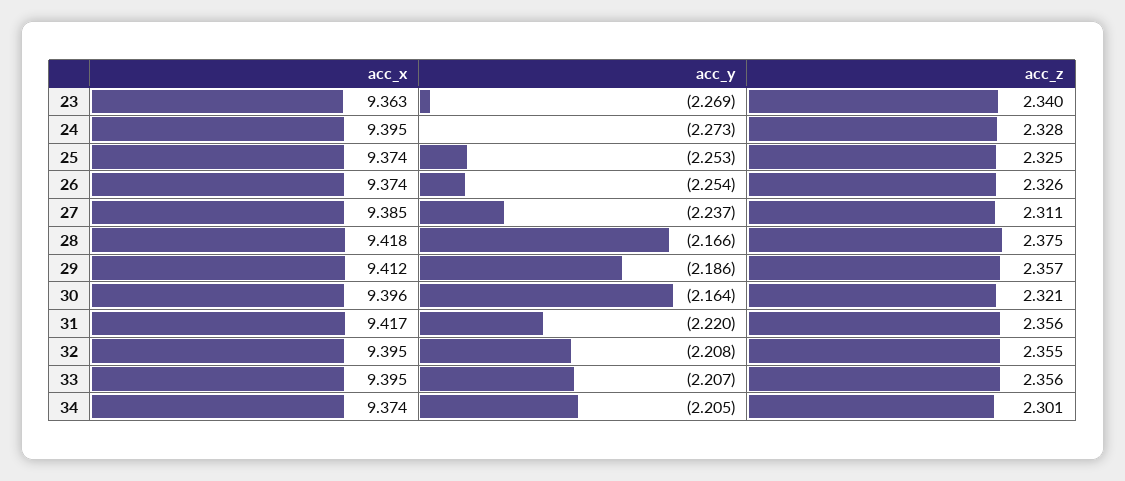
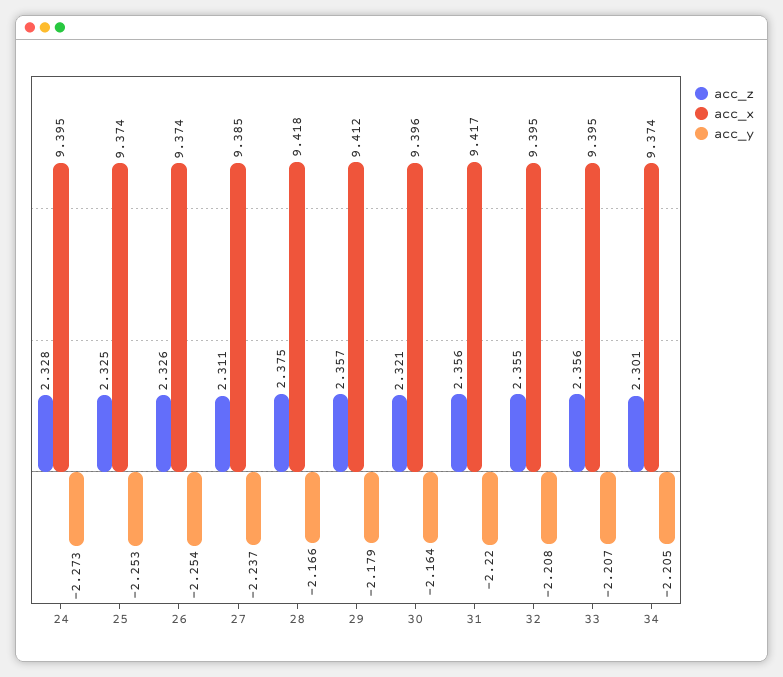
  {
    "acc_x": {
-     "23": 9.363,
      "24": 9.395,
      "25": 9.374,
      "26": 9.374,
      "27": 9.385,
      "28": 9.418,
      "29": 9.412,
      "30": 9.396,
      "31": 9.417,
      "32": 9.395,
      "33": 9.395,
      "34": 9.374
    },
    "acc_y": {
-     "23": -2.269,
      "24": -2.273,
      "25": -2.253,
      "26": -2.254,
      "27": -2.237,
      "28": -2.166,
-     "29": -2.186,
+     "29": -2.179,
      "30": -2.164,
      "31": -2.22,
      "32": -2.208,
      "33": -2.207,
      "34": -2.205
    },
    "acc_z": {
-     "23": 2.34,
      "24": 2.328,
      "25": 2.325,
      "26": 2.326,
      "27": 2.311,
      "28": 2.375,
      "29": 2.357,
      "30": 2.321,
      "31": 2.356,
      "32": 2.355,
      "33": 2.356,
      "34": 2.301
    }
  }

